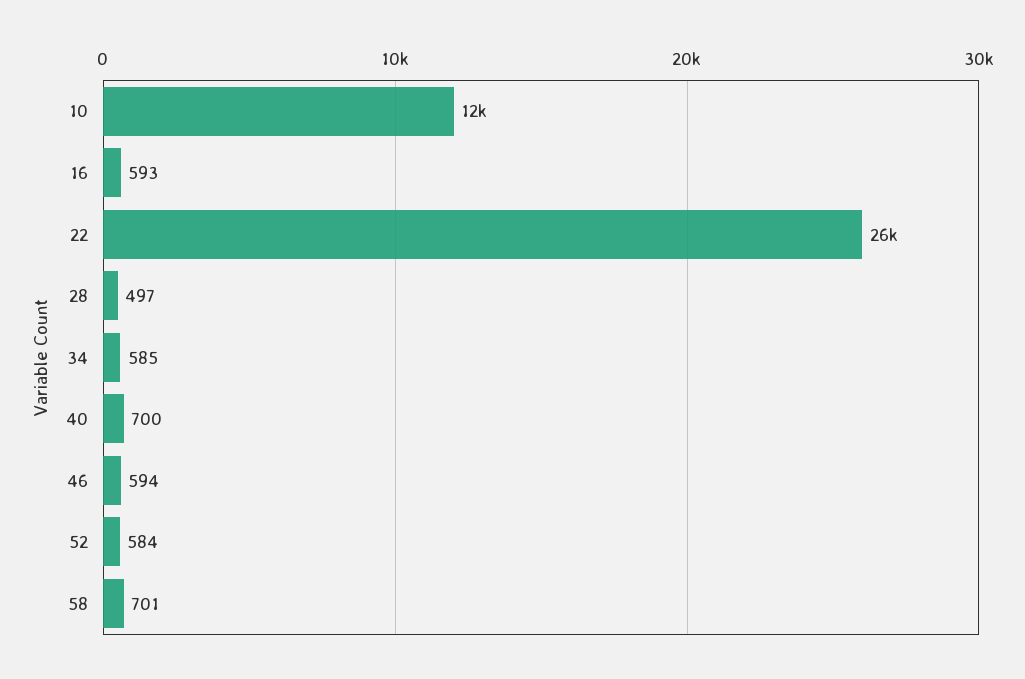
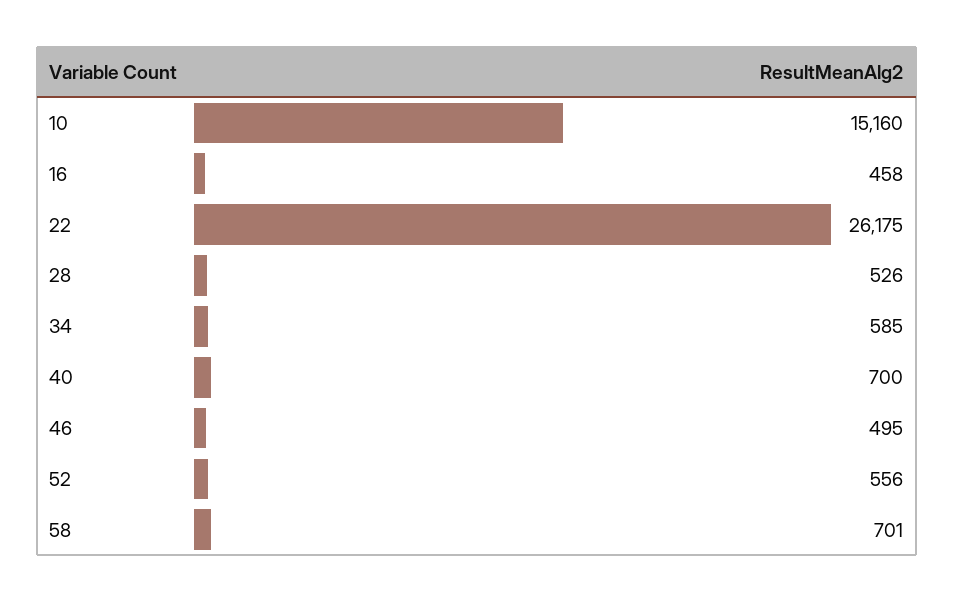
  {
-   "10": 12000,
+   "10": 15160,
-   "16": 593,
+   "16": 458,
    "22": 26175,
-   "28": 497,
+   "28": 526,
    "34": 585,
    "40": 700,
-   "46": 594,
+   "46": 495,
-   "52": 584,
+   "52": 556,
    "58": 701
  }

